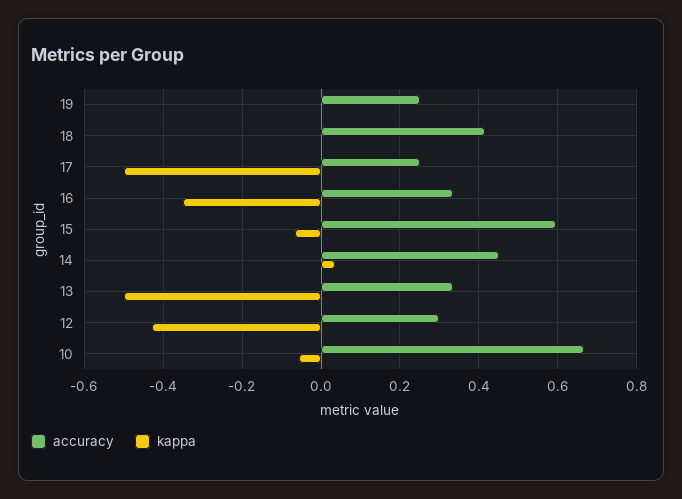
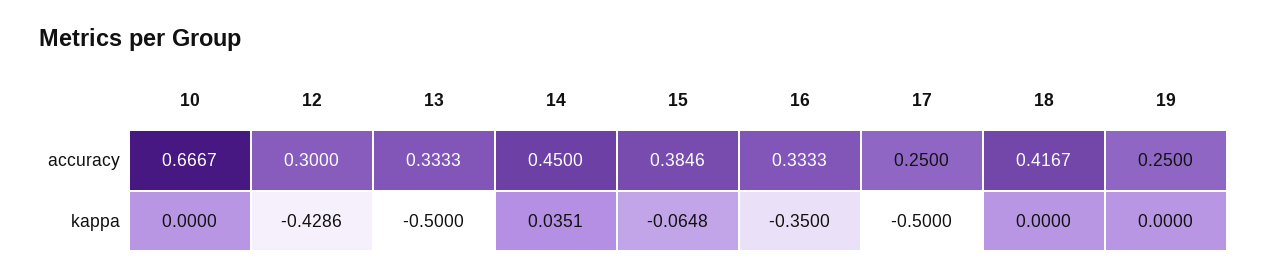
  {
    "accuracy": {
      "19": 0.25,
      "18": 0.4167,
      "17": 0.25,
      "16": 0.3333,
-     "15": 0.6,
+     "15": 0.3846,
      "14": 0.45,
      "13": 0.3333,
      "12": 0.3,
      "10": 0.6667
    },
    "kappa": {
      "19": 0,
      "18": 0,
      "17": -0.5,
      "16": -0.35,
      "15": -0.0648,
      "14": 0.0351,
      "13": -0.5,
      "12": -0.4286,
-     "10": -0.06
+     "10": 0
    }
  }

